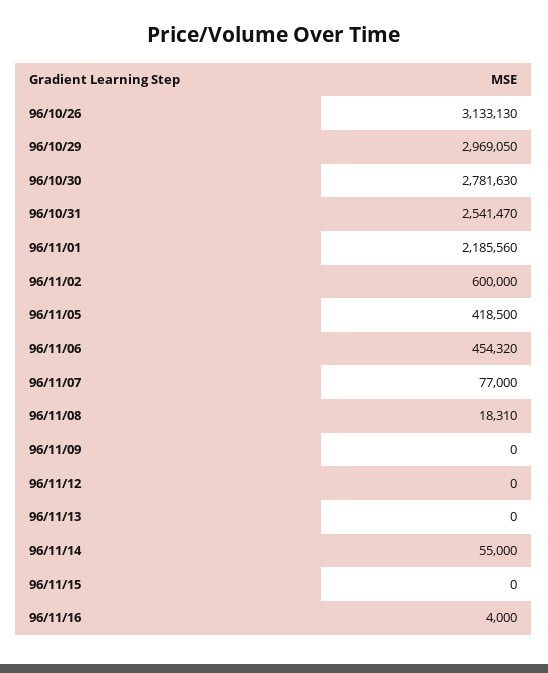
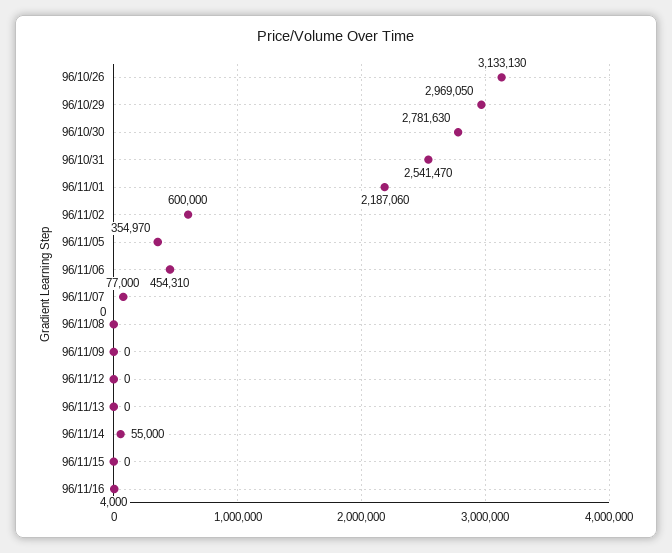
  {
    "96/10/26": 3133130,
    "96/10/29": 2969050,
    "96/10/30": 2781630,
    "96/10/31": 2541470,
-   "96/11/01": 2185560,
+   "96/11/01": 2187060,
    "96/11/02": 600000,
-   "96/11/05": 418500,
+   "96/11/05": 354970,
-   "96/11/06": 454320,
+   "96/11/06": 454310,
    "96/11/07": 77000,
-   "96/11/08": 18310,
+   "96/11/08": 0,
    "96/11/09": 0,
    "96/11/12": 0,
    "96/11/13": 0,
    "96/11/14": 55000,
    "96/11/15": 0,
    "96/11/16": 4000
  }

